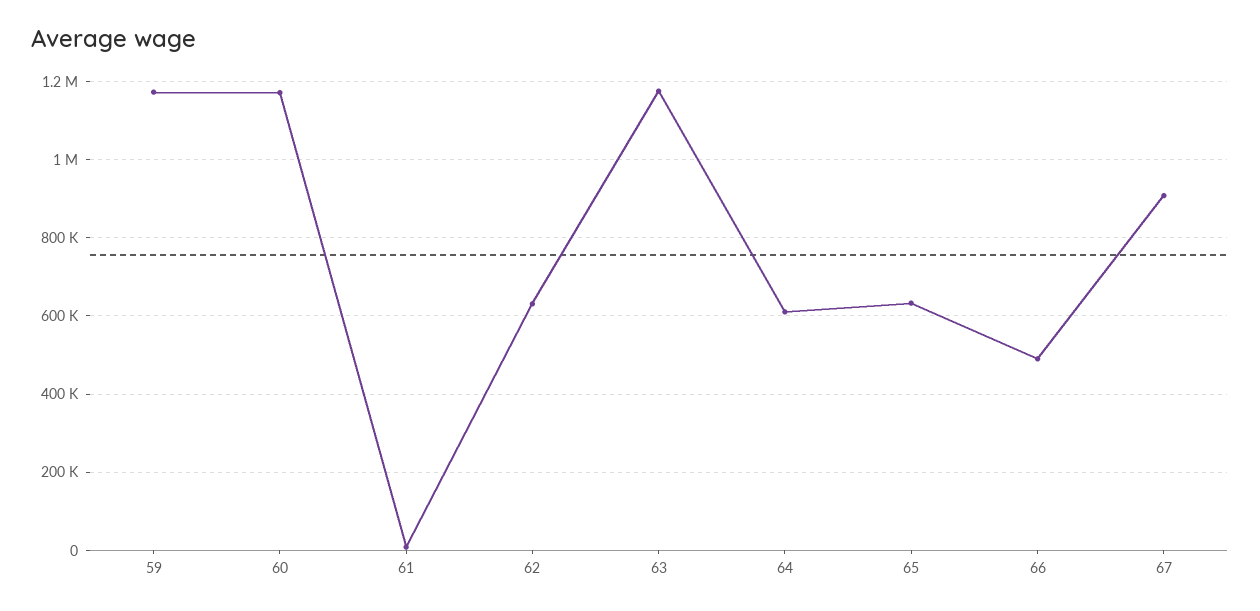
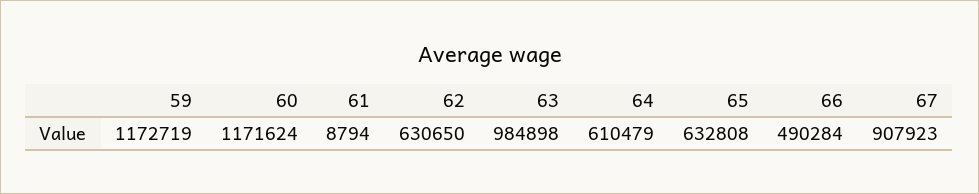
  {
    "59": 1172719,
    "60": 1171624,
    "61": 8794,
    "62": 630650,
-   "63": 1180000,
+   "63": 984898,
    "64": 610479,
    "65": 632808,
    "66": 490284,
    "67": 907923
  }

